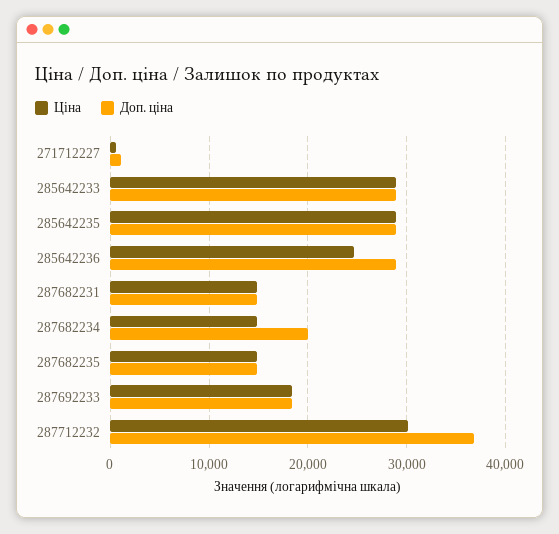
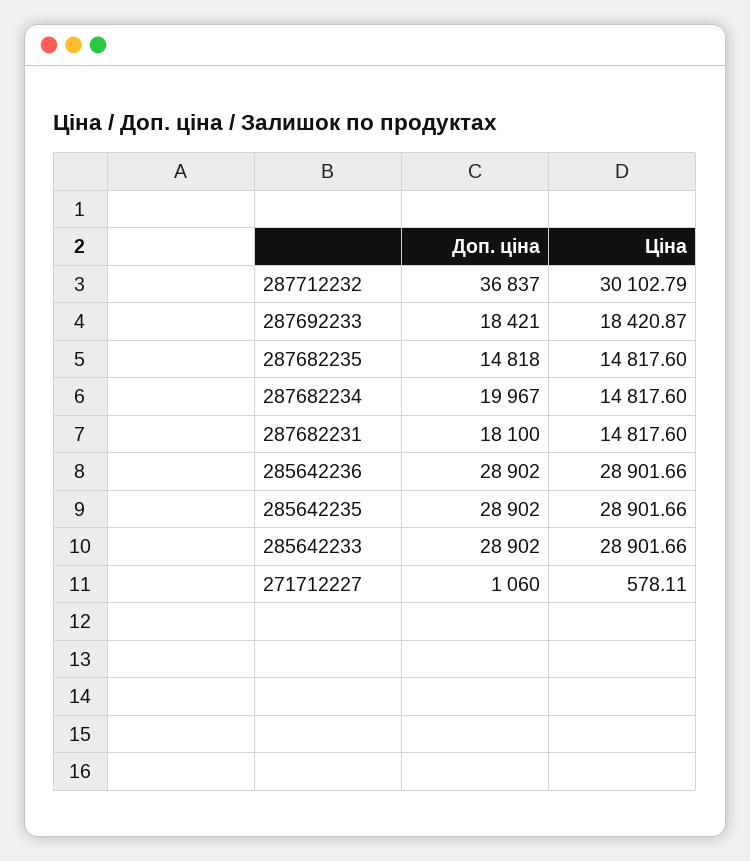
  {
    "Ціна": {
      "271712227": 578.11,
      "285642233": 28901.66,
      "285642235": 28901.66,
-     "285642236": 25000,
+     "285642236": 28901.66,
      "287682231": 14817.6,
      "287682234": 14817.6,
      "287682235": 14817.6,
      "287692233": 18420.87,
      "287712232": 30102.79
    },
    "Доп. ціна": {
      "271712227": 1060,
      "285642233": 28902,
      "285642235": 28902,
      "285642236": 28902,
-     "287682231": 15000,
+     "287682231": 18100,
      "287682234": 19967,
      "287682235": 14818,
      "287692233": 18421,
      "287712232": 36837
    }
  }

